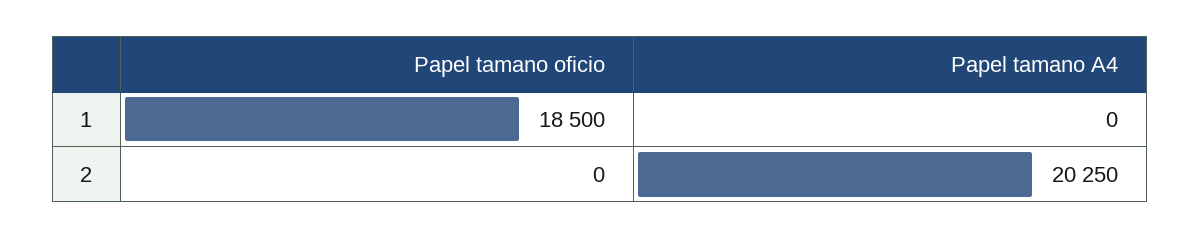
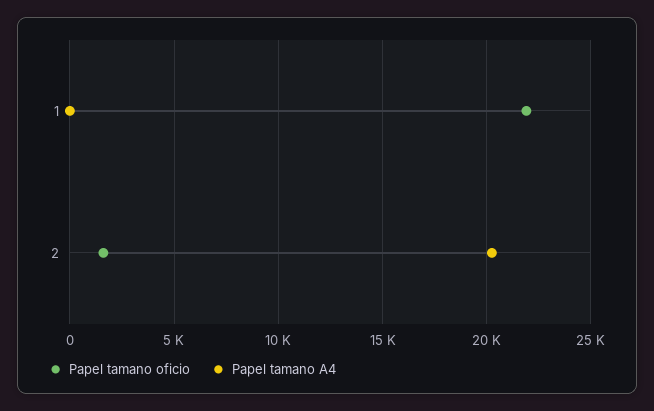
  {
    "Papel tamano oficio": {
-     "1": 18500,
+     "1": 22000,
-     "2": 0
+     "2": 1500
    },
    "Papel tamano A4": {
      "1": 0,
      "2": 20250
    }
  }

